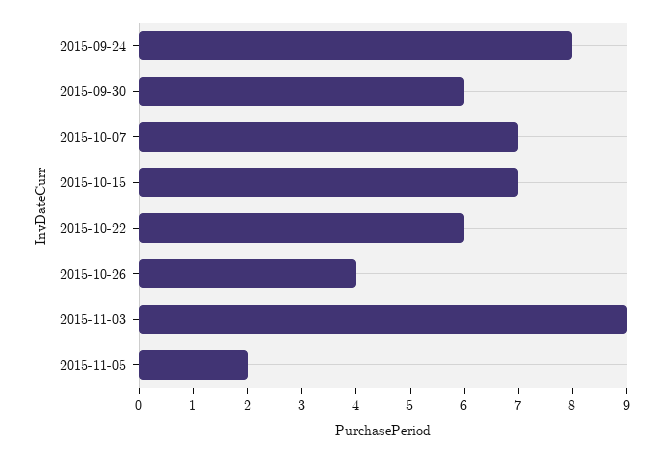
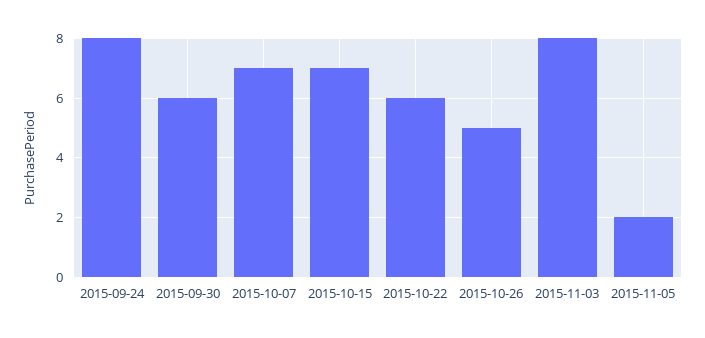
  {
    "2015-09-24": 8,
    "2015-09-30": 6,
    "2015-10-07": 7,
    "2015-10-15": 7,
    "2015-10-22": 6,
-   "2015-10-26": 4,
+   "2015-10-26": 5,
-   "2015-11-03": 9,
+   "2015-11-03": 8,
    "2015-11-05": 2
  }

